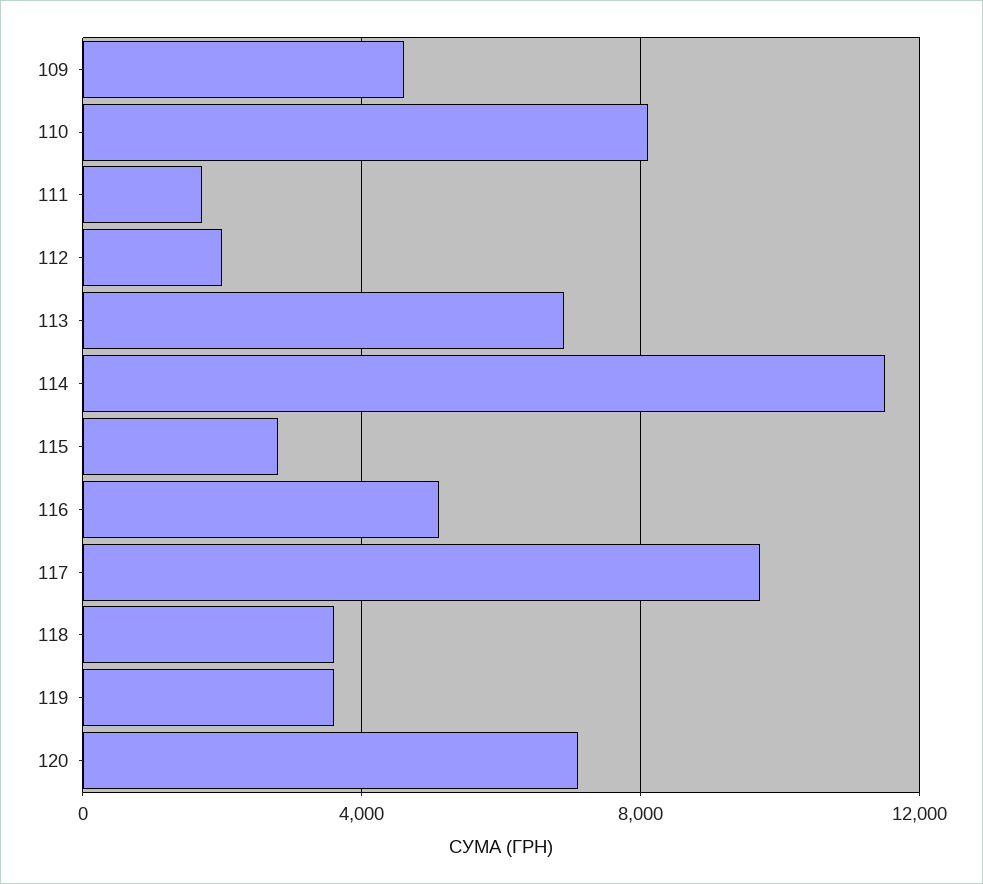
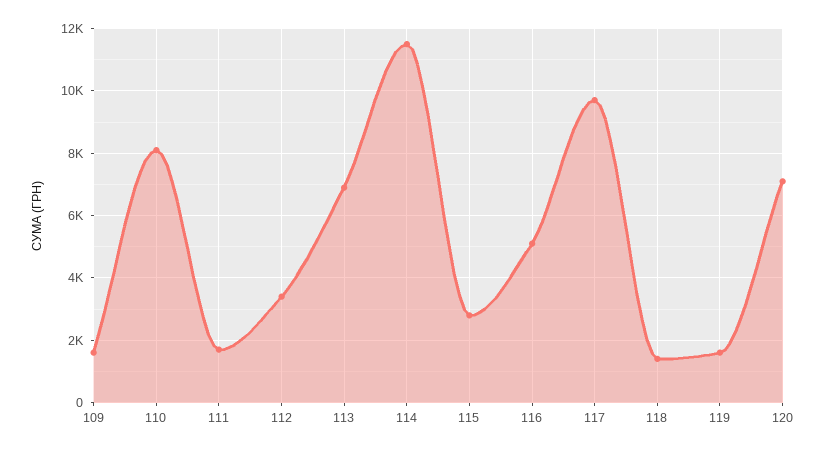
  {
-   "109": 4500,
+   "109": 1600,
    "110": 8200,
    "111": 1800,
-   "112": 2000,
+   "112": 3400,
    "113": 7000,
    "114": 11600,
    "115": 2800,
    "116": 5200,
    "117": 9800,
-   "118": 3500,
+   "118": 1400,
-   "119": 3500,
+   "119": 1600,
    "120": 7200
  }

